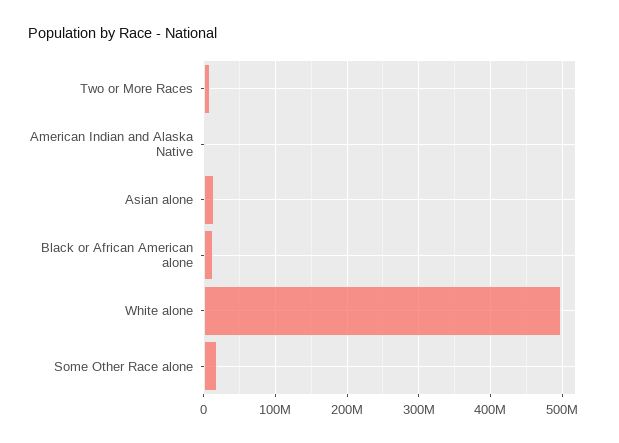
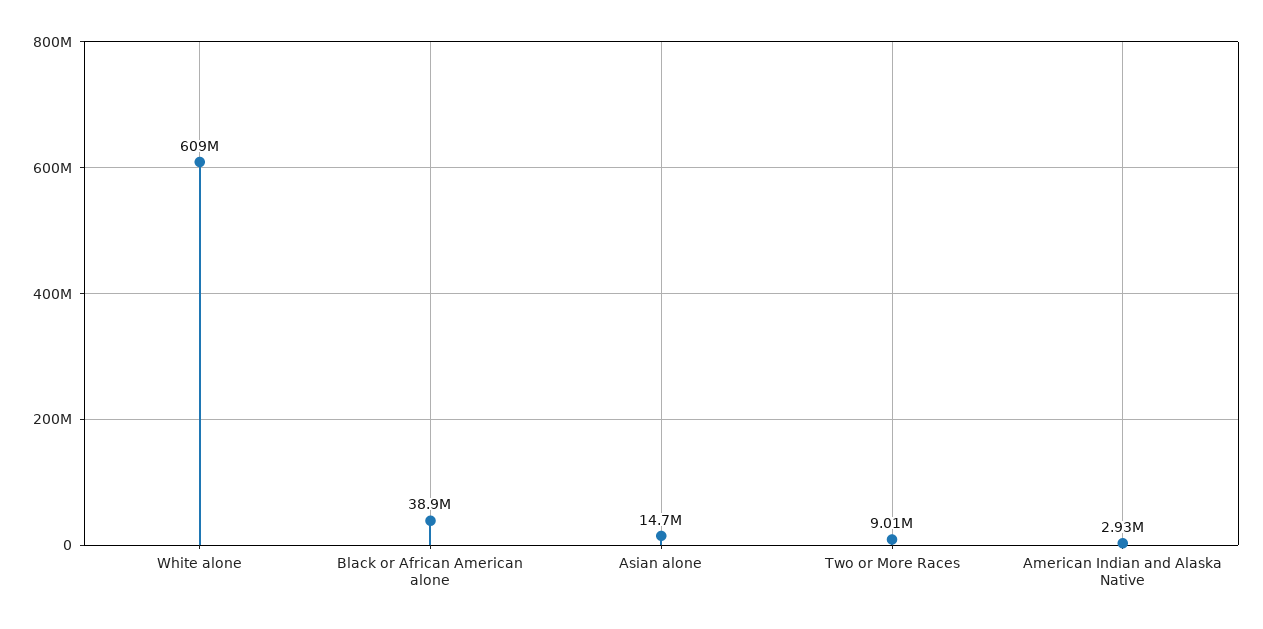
  {
    "Two or More Races": 9010000,
    "American Indian and Alaska Native": 2930000,
    "Asian alone": 14700000,
-   "Black or African American alone": 10000000,
+   "Black or African American alone": 38900000,
-   "White alone": 500000000,
+   "White alone": 609000000
-   "Some Other Race alone": 20000000
  }

